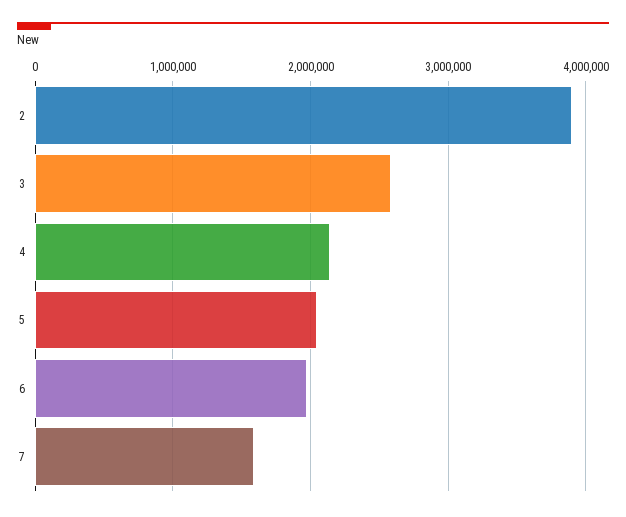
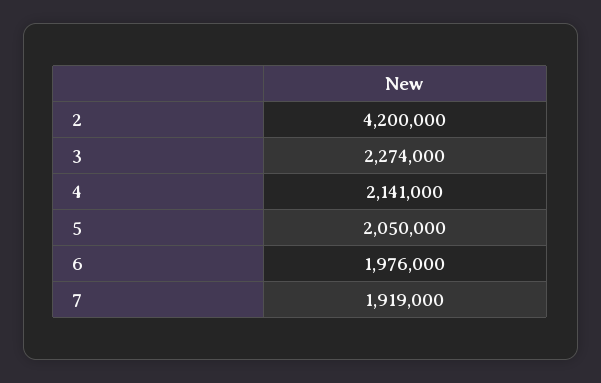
  {
-   "2": 3900000,
+   "2": 4200000,
-   "3": 2600000,
+   "3": 2274000,
    "4": 2141000,
    "5": 2050000,
    "6": 1976000,
-   "7": 1600000
+   "7": 1919000
  }

